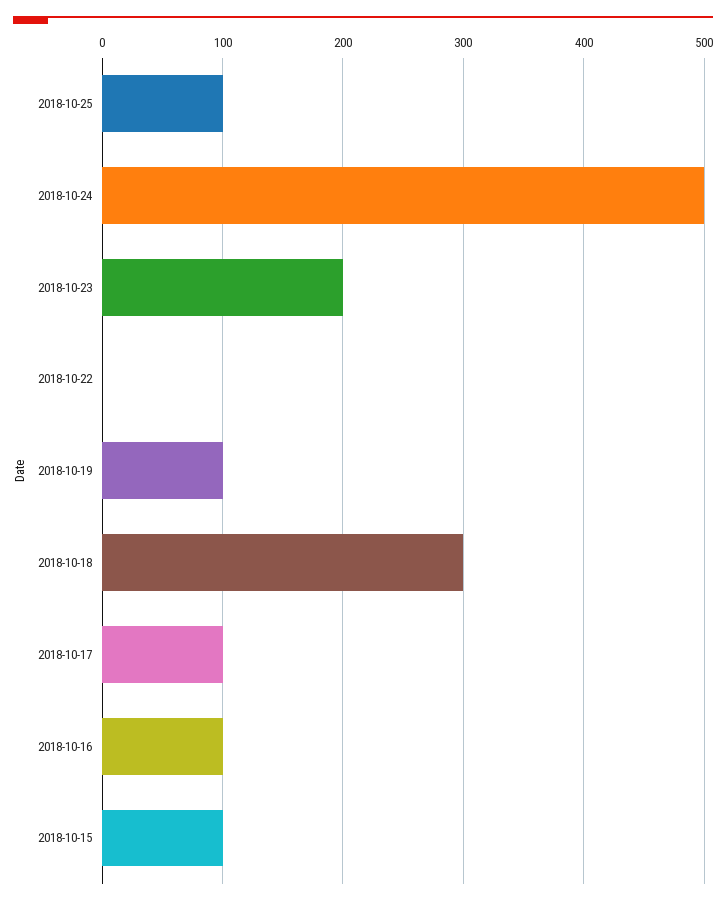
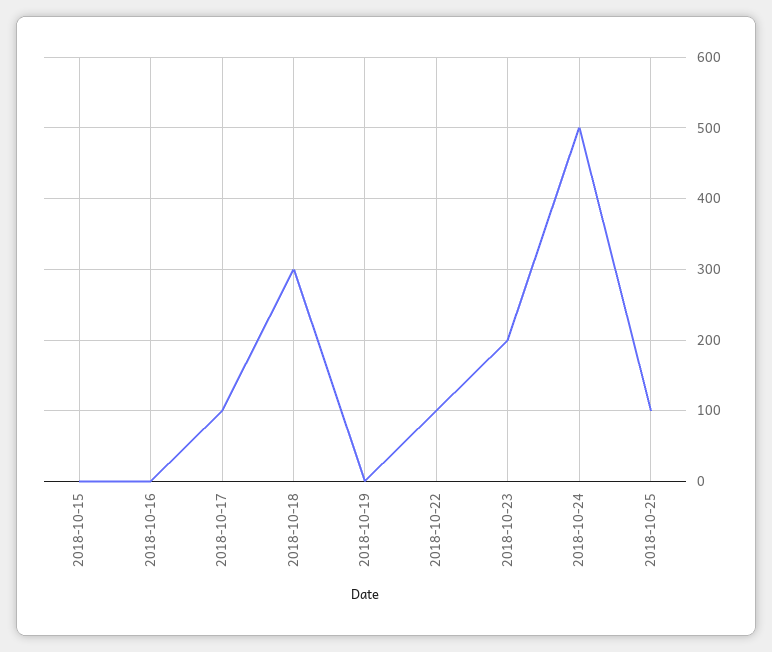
  {
    "2018-10-25": 100,
    "2018-10-24": 500,
    "2018-10-23": 200,
-   "2018-10-22": 0,
+   "2018-10-22": 100,
-   "2018-10-19": 100,
+   "2018-10-19": 0,
    "2018-10-18": 300,
    "2018-10-17": 100,
-   "2018-10-16": 100,
+   "2018-10-16": 0,
-   "2018-10-15": 100
+   "2018-10-15": 0
  }

